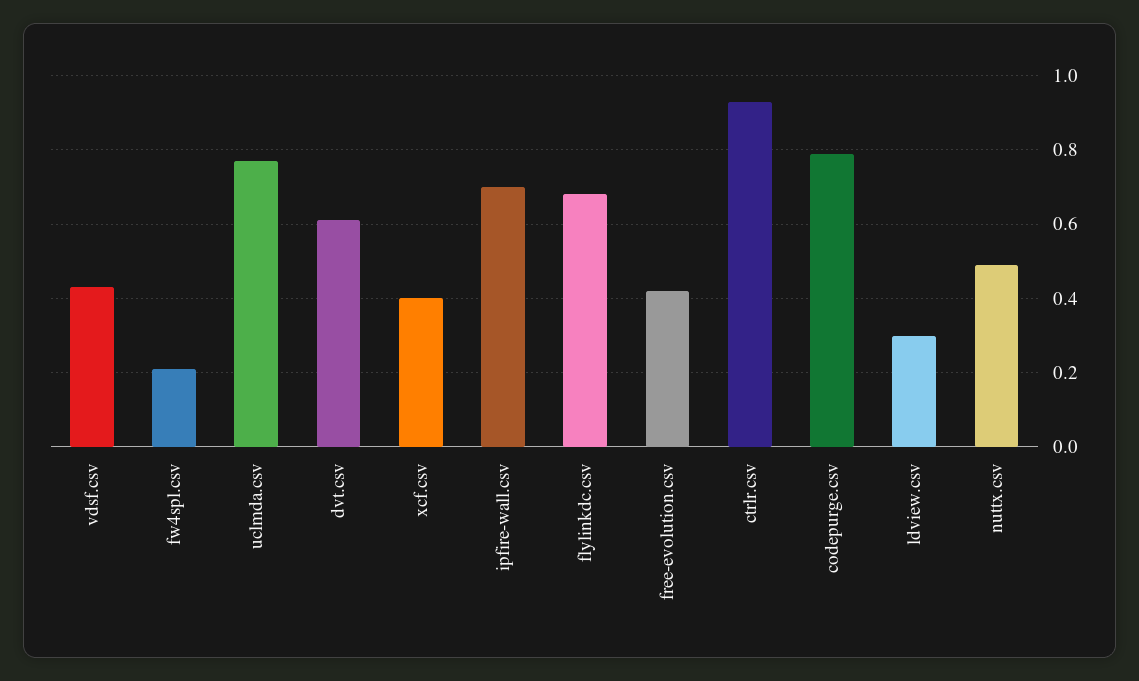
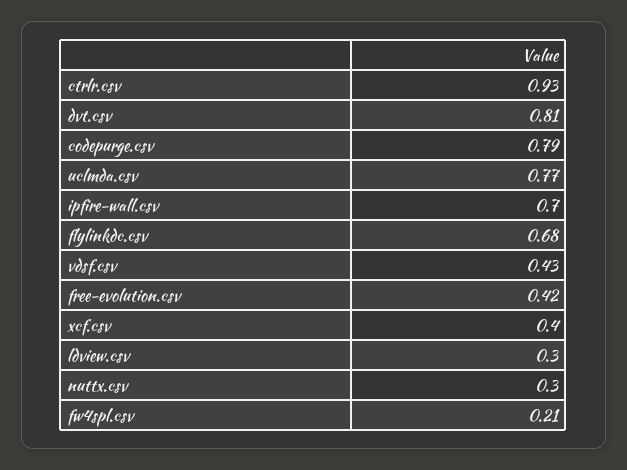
  {
    "vdsf.csv": 0.43,
    "fw4spl.csv": 0.21,
    "uclmda.csv": 0.77,
-   "dvt.csv": 0.6,
+   "dvt.csv": 0.81,
    "xcf.csv": 0.4,
    "ipfire-wall.csv": 0.7,
    "flylinkdc.csv": 0.68,
    "free-evolution.csv": 0.42,
    "ctrlr.csv": 0.93,
    "codepurge.csv": 0.79,
    "ldview.csv": 0.3,
-   "nuttx.csv": 0.5
+   "nuttx.csv": 0.3
  }

